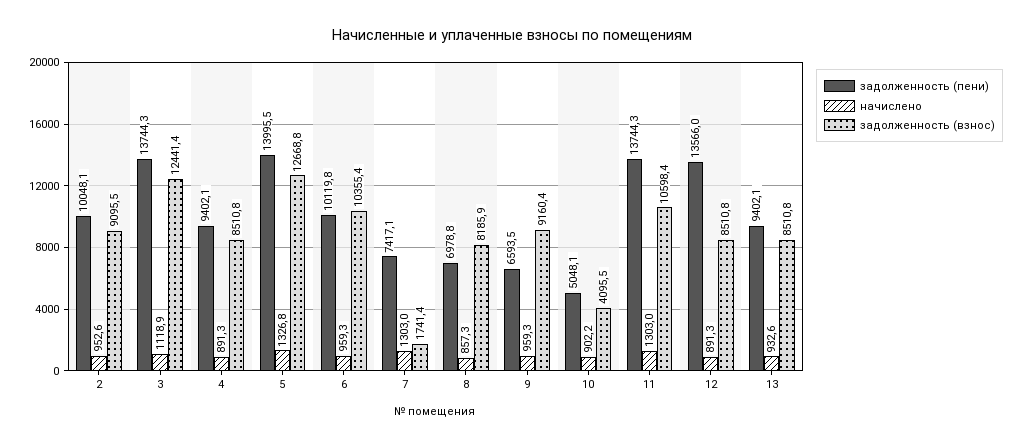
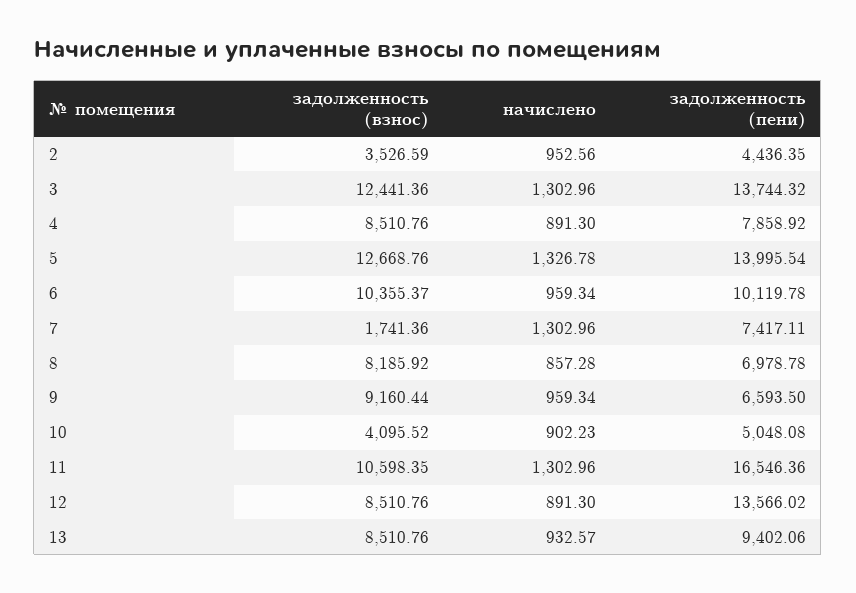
  {
    "задолженность (пени)": {
-     "2": 10048.1,
+     "2": 4436.35,
      "3": 13744.32,
-     "4": 9402.1,
+     "4": 7858.92,
      "5": 13995.54,
      "6": 10119.78,
      "7": 7417.11,
      "8": 6978.78,
      "9": 6593.5,
      "10": 5048.08,
-     "11": 13744.3,
+     "11": 16546.36,
      "12": 13566.02,
      "13": 9402.06
    },
    "начислено": {
      "2": 952.56,
-     "3": 1118.9,
+     "3": 1302.96,
      "4": 891.3,
      "5": 1326.78,
      "6": 959.34,
      "7": 1302.96,
      "8": 857.28,
      "9": 959.34,
      "10": 902.23,
      "11": 1302.96,
      "12": 891.3,
      "13": 932.57
    },
    "задолженность (взнос)": {
-     "2": 9095.5,
+     "2": 3526.59,
      "3": 12441.36,
      "4": 8510.76,
      "5": 12668.76,
      "6": 10355.37,
      "7": 1741.36,
      "8": 8185.92,
      "9": 9160.44,
      "10": 4095.52,
      "11": 10598.35,
      "12": 8510.76,
      "13": 8510.76
    }
  }

